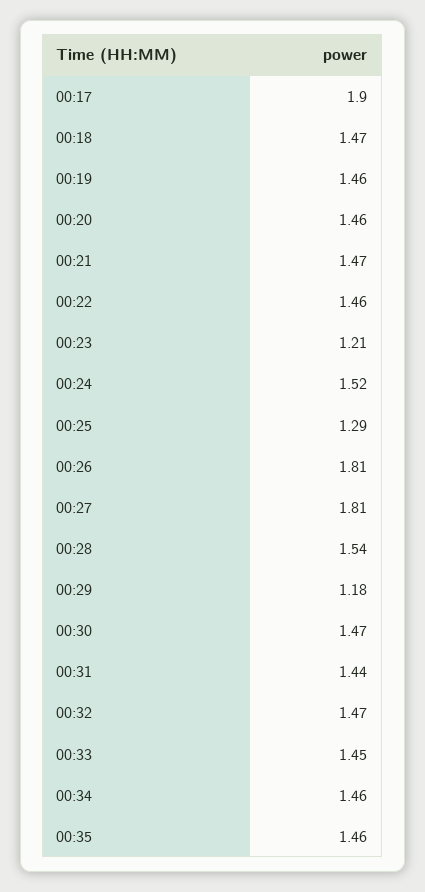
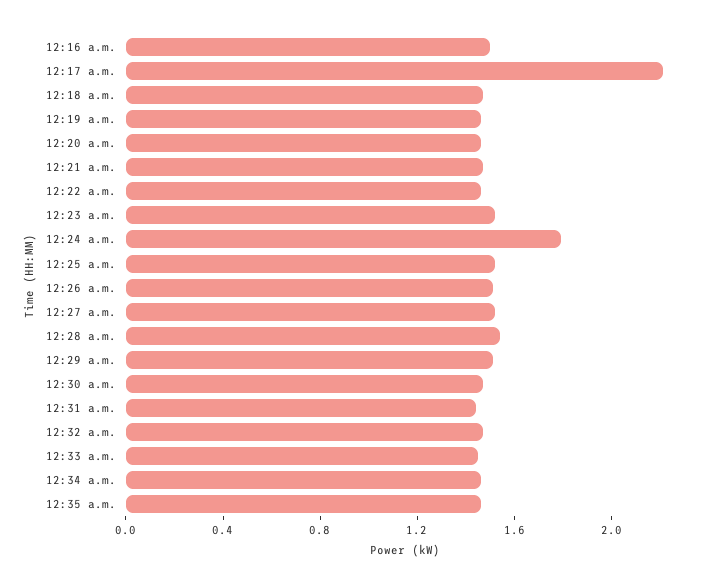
  {
-   "00:17": 1.9,
+   "00:17": 2.2,
    "00:18": 1.47,
    "00:19": 1.46,
    "00:20": 1.46,
    "00:21": 1.47,
    "00:22": 1.46,
-   "00:23": 1.21,
+   "00:23": 1.5,
-   "00:24": 1.52,
+   "00:24": 1.8,
-   "00:25": 1.29,
+   "00:25": 1.5,
-   "00:26": 1.81,
+   "00:26": 1.5,
-   "00:27": 1.81,
+   "00:27": 1.5,
    "00:28": 1.54,
-   "00:29": 1.18,
+   "00:29": 1.5,
    "00:30": 1.47,
    "00:31": 1.44,
    "00:32": 1.47,
    "00:33": 1.45,
    "00:34": 1.46,
-   "00:35": 1.46
+   "00:35": 1.46,
+   "12:16 a.m.": 1.5
  }

